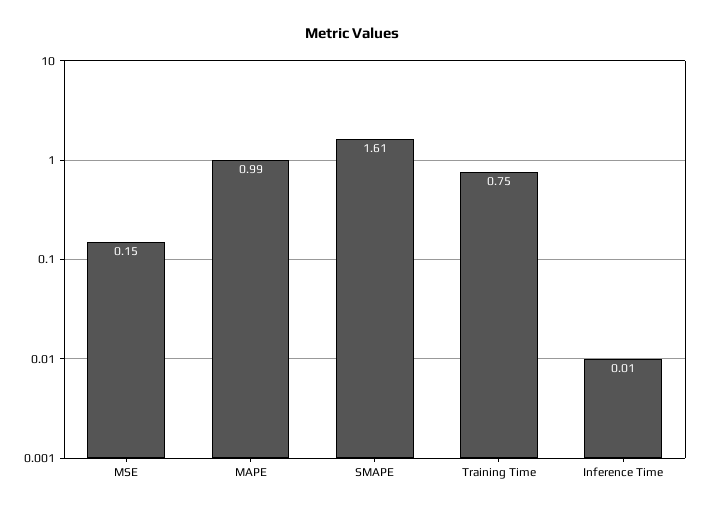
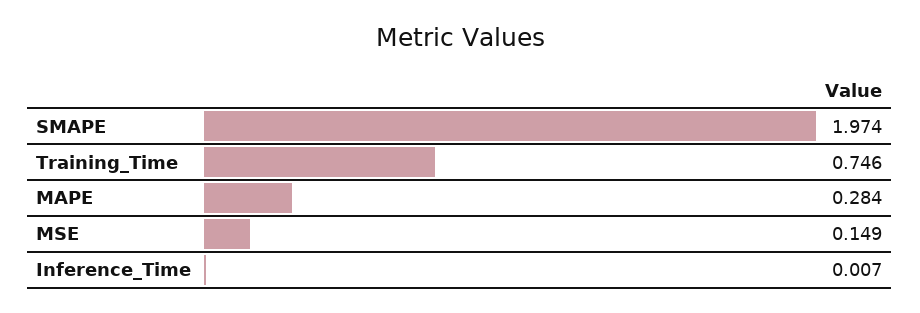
  {
    "MSE": 0.149,
-   "MAPE": 0.99,
+   "MAPE": 0.284,
-   "SMAPE": 1.61,
+   "SMAPE": 1.974,
    "Training Time": 0.746,
    "Inference Time": 0.007
  }

